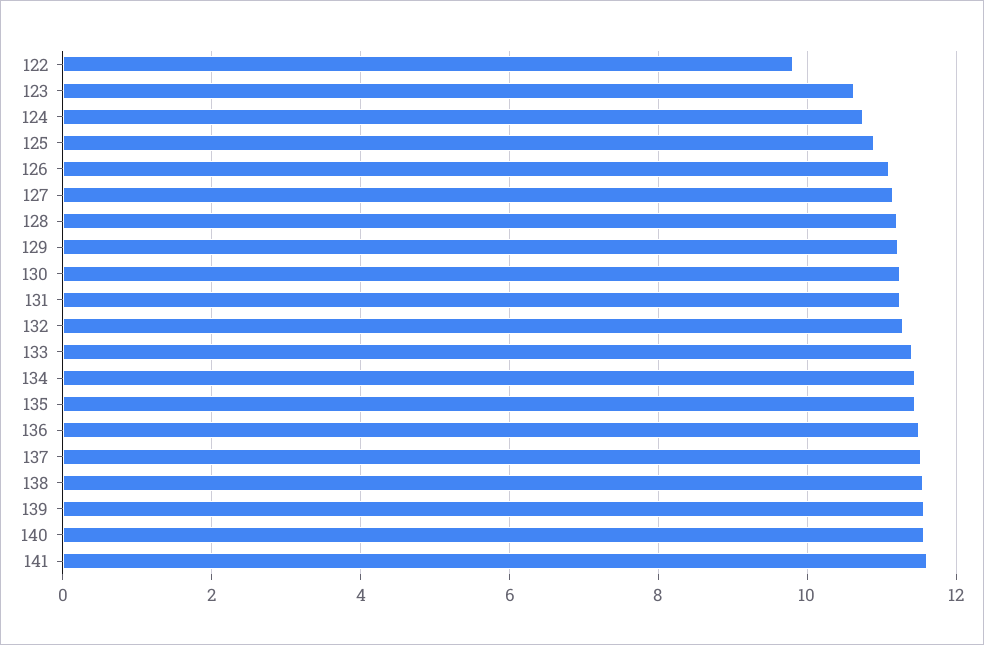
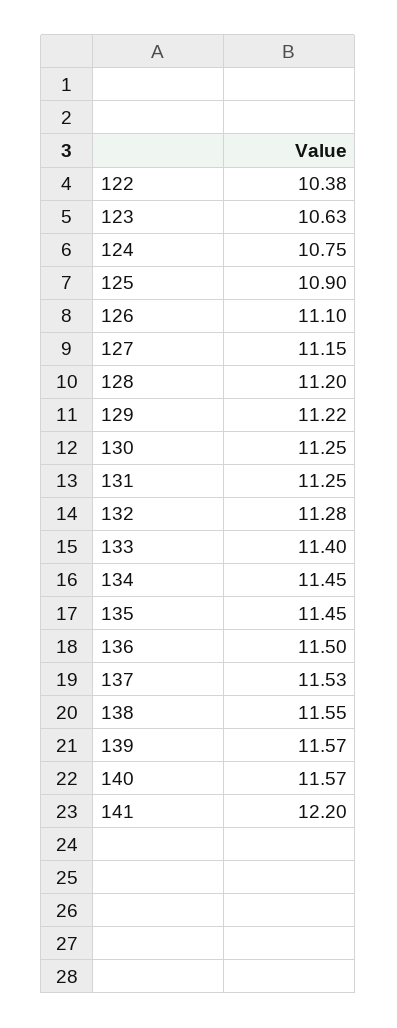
  {
-   "122": 9.8,
+   "122": 10.38,
    "123": 10.63,
    "124": 10.75,
    "125": 10.9,
    "126": 11.1,
    "127": 11.15,
    "128": 11.2,
    "129": 11.22,
    "130": 11.25,
    "131": 11.25,
    "132": 11.28,
    "133": 11.4,
    "134": 11.45,
    "135": 11.45,
    "136": 11.5,
    "137": 11.53,
    "138": 11.55,
    "139": 11.57,
    "140": 11.57,
-   "141": 11.6
+   "141": 12.2
  }

